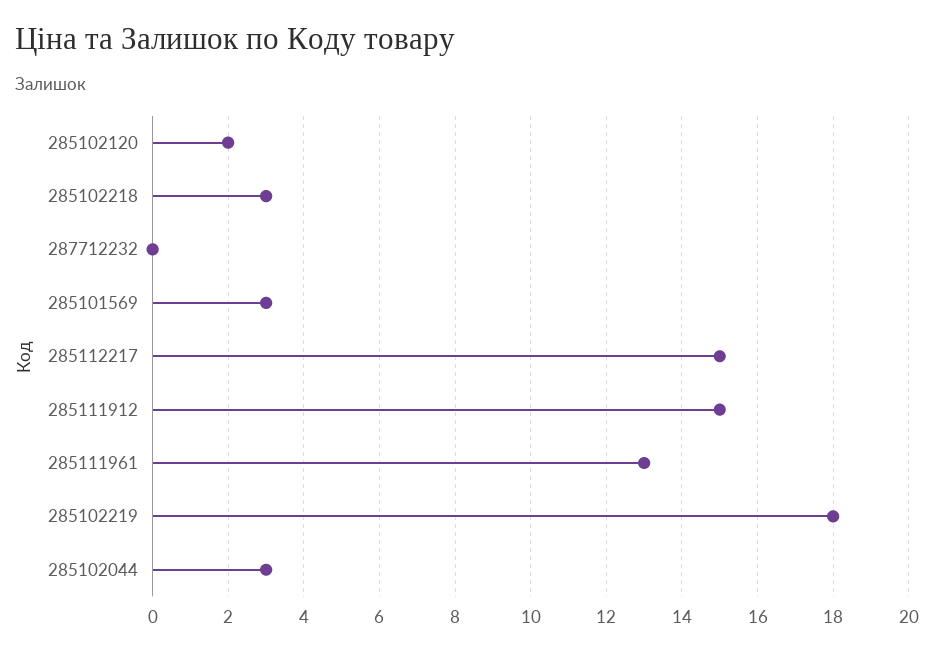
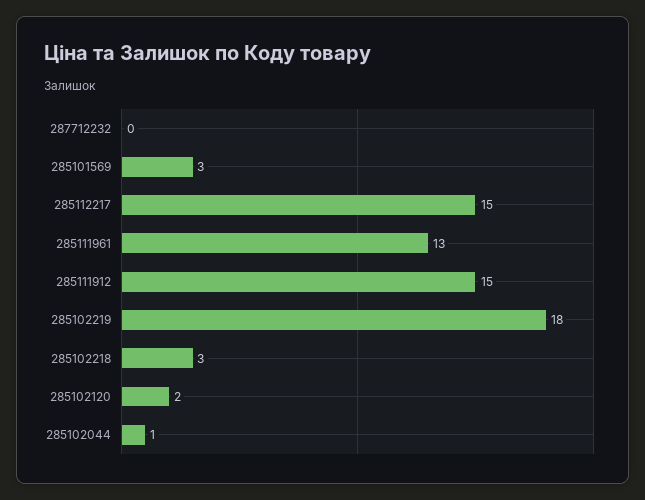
  {
    "285102120": 2,
    "285102218": 3,
    "287712232": 0,
    "285101569": 3,
    "285112217": 15,
    "285111912": 15,
    "285111961": 13,
    "285102219": 18,
-   "285102044": 3
+   "285102044": 1
  }

